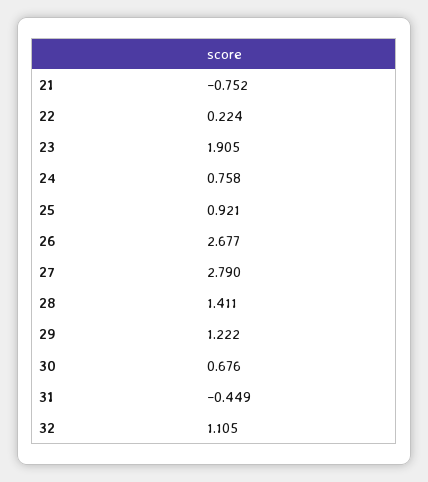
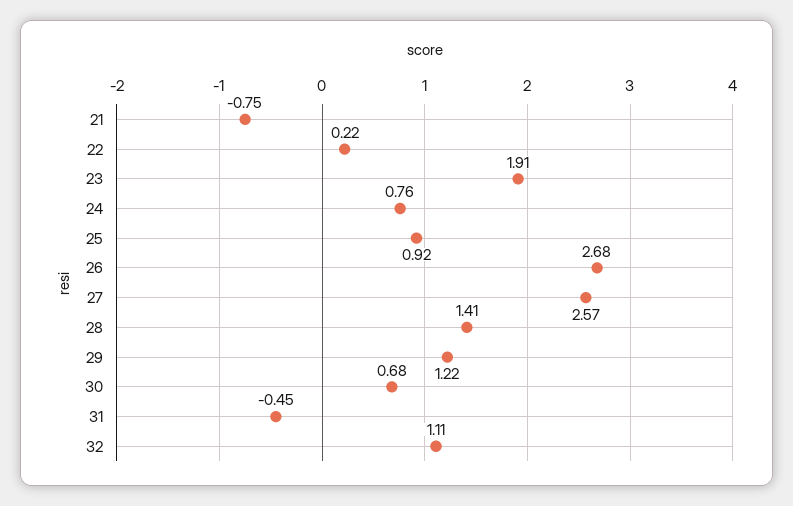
  {
    "21": -0.752,
    "22": 0.224,
    "23": 1.905,
    "24": 0.758,
    "25": 0.921,
    "26": 2.677,
-   "27": 2.79,
+   "27": 2.57,
    "28": 1.411,
    "29": 1.222,
    "30": 0.676,
    "31": -0.449,
    "32": 1.105
  }

